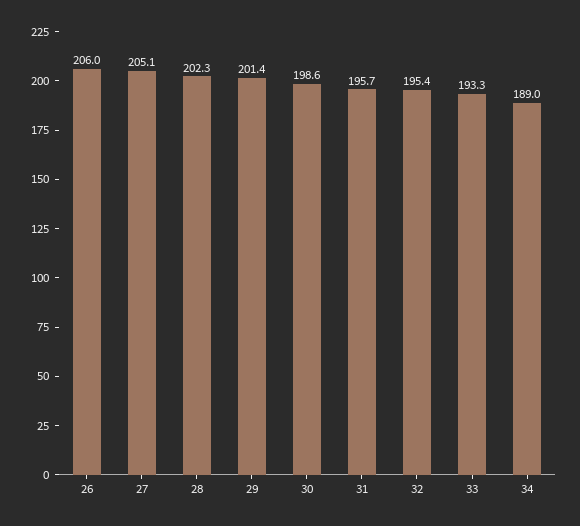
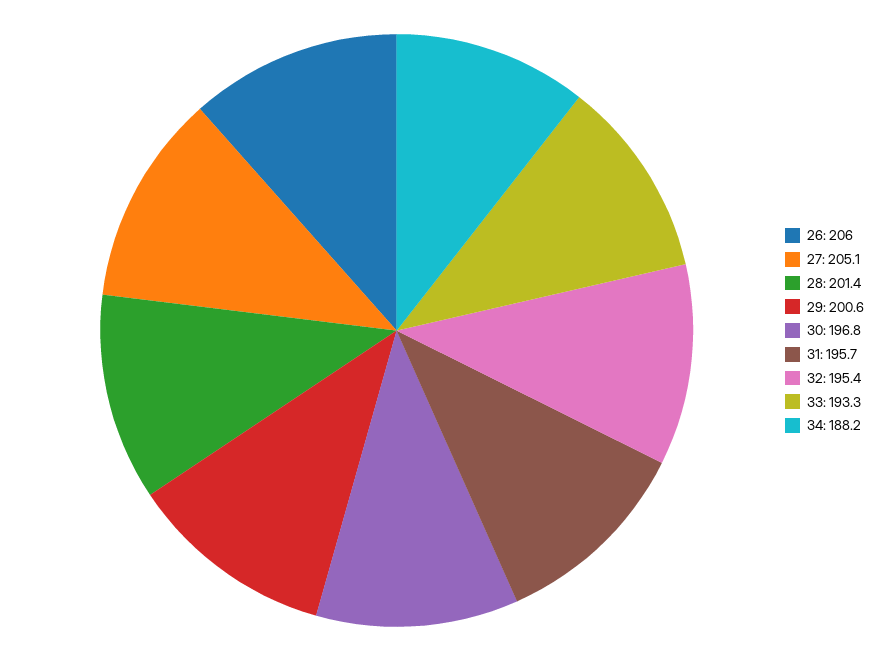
  {
    "26": 206,
    "27": 205.1,
-   "28": 202.3,
+   "28": 201.4,
-   "29": 201.4,
+   "29": 200.6,
-   "30": 198.6,
+   "30": 196.8,
    "31": 195.7,
    "32": 195.4,
    "33": 193.3,
-   "34": 189
+   "34": 188.2
  }

